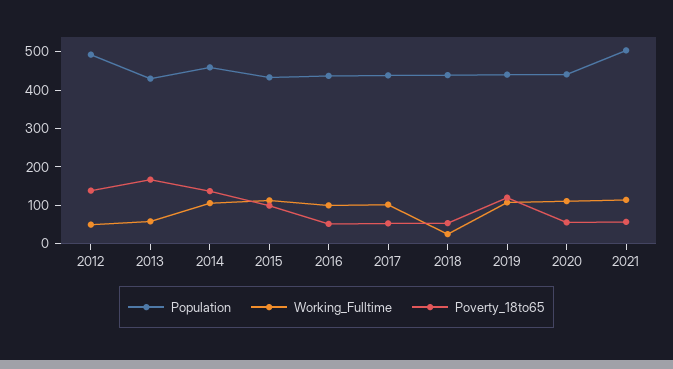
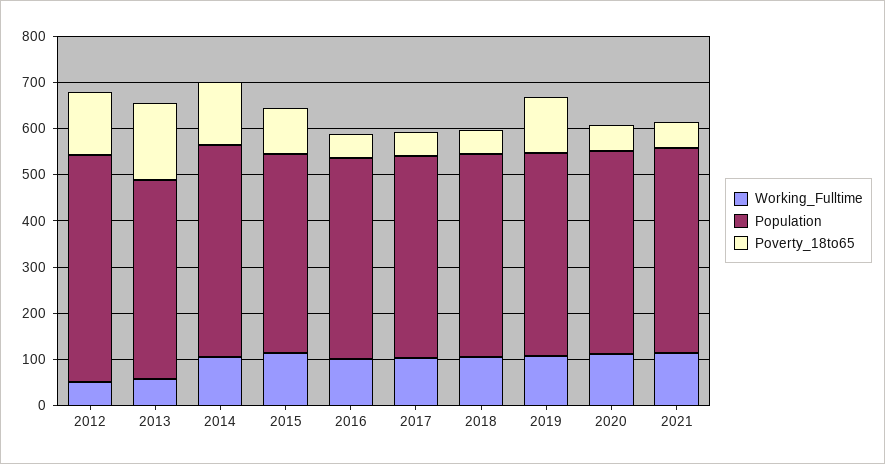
  {
    "Population": {
      "2012": 500,
      "2013": 440,
      "2014": 460,
      "2015": 440,
      "2016": 440,
      "2017": 440,
      "2018": 440,
      "2019": 440,
      "2020": 440,
-     "2021": 500
+     "2021": 440
    },
    "Working_Fulltime": {
      "2012": 60,
      "2013": 60,
      "2014": 100,
      "2015": 120,
      "2016": 100,
      "2017": 100,
-     "2018": 25,
+     "2018": 100,
      "2019": 100,
      "2020": 120,
      "2021": 120
    },
    "Poverty_18to65": {
      "2012": 140,
      "2013": 160,
      "2014": 140,
      "2015": 100,
      "2016": 60,
      "2017": 60,
      "2018": 60,
      "2019": 120,
      "2020": 60,
      "2021": 60
    }
  }

